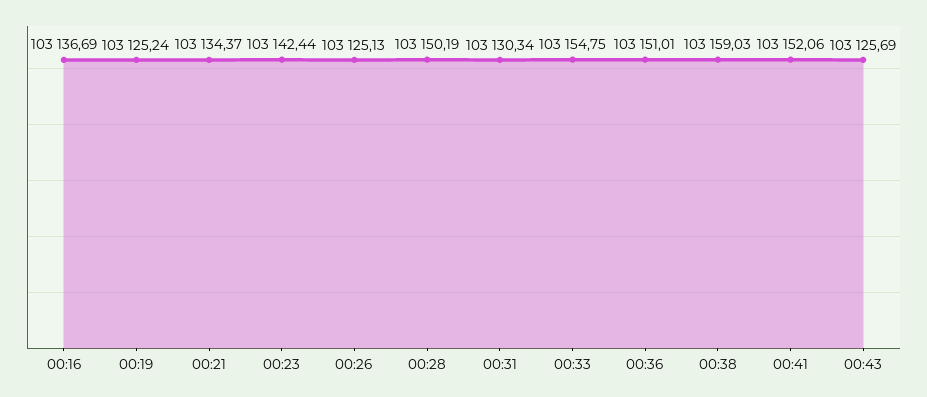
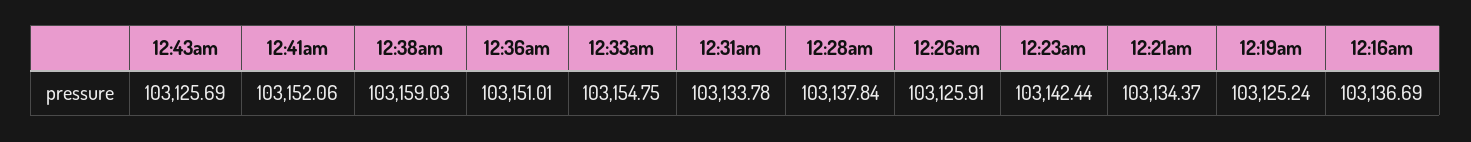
  {
    "00:16": 103136.69,
    "00:19": 103125.24,
    "00:21": 103134.37,
    "00:23": 103142.44,
-   "00:26": 103125.13,
+   "00:26": 103125.91,
-   "00:28": 103150.19,
+   "00:28": 103137.84,
-   "00:31": 103130.34,
+   "00:31": 103133.78,
    "00:33": 103154.75,
    "00:36": 103151.01,
    "00:38": 103159.03,
    "00:41": 103152.06,
    "00:43": 103125.69
  }

